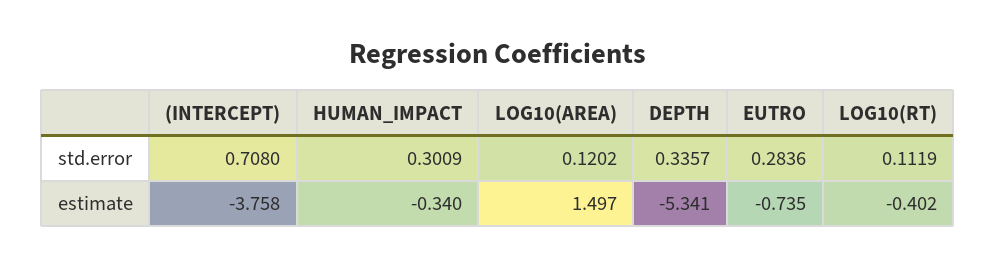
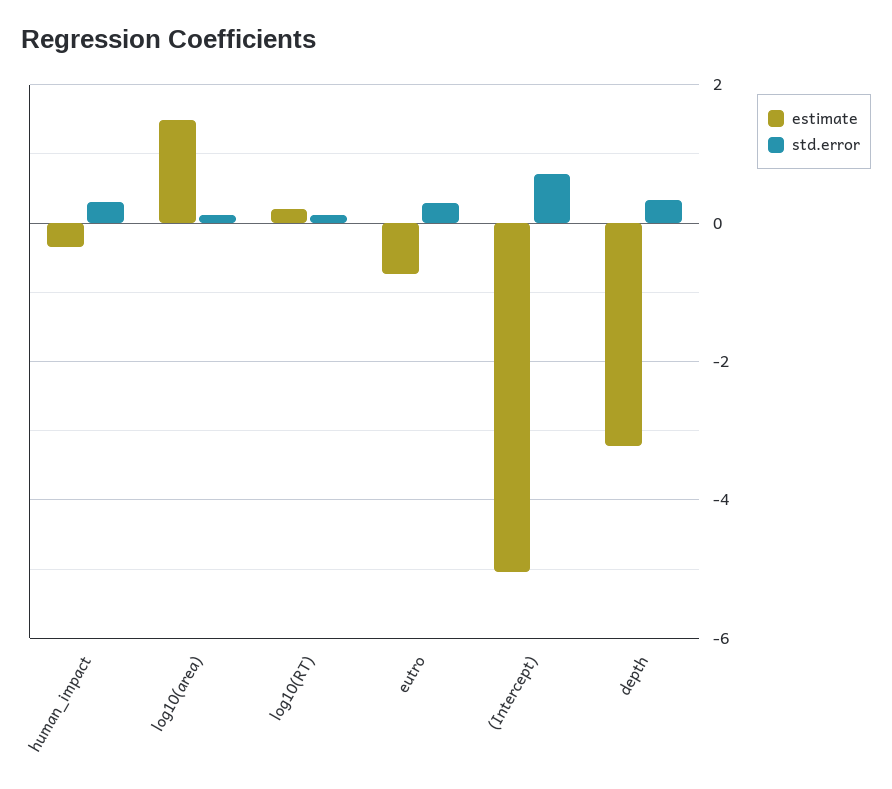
  {
    "std.error": {
      "(INTERCEPT)": 0.708,
      "HUMAN_IMPACT": 0.3009,
      "LOG10(AREA)": 0.1202,
      "DEPTH": 0.3357,
      "EUTRO": 0.2836,
      "LOG10(RT)": 0.1119
    },
    "estimate": {
-     "(INTERCEPT)": -3.758,
+     "(INTERCEPT)": -5,
      "HUMAN_IMPACT": -0.34,
      "LOG10(AREA)": 1.497,
-     "DEPTH": -5.341,
+     "DEPTH": -3.2,
      "EUTRO": -0.735,
-     "LOG10(RT)": -0.402
+     "LOG10(RT)": 0.2
    }
  }

